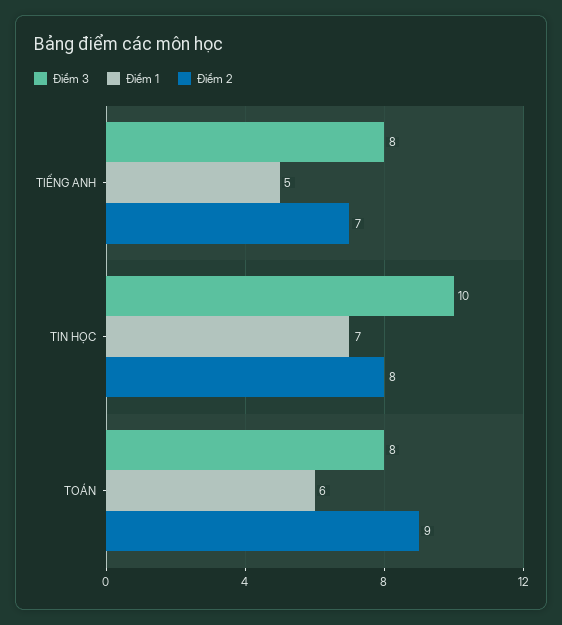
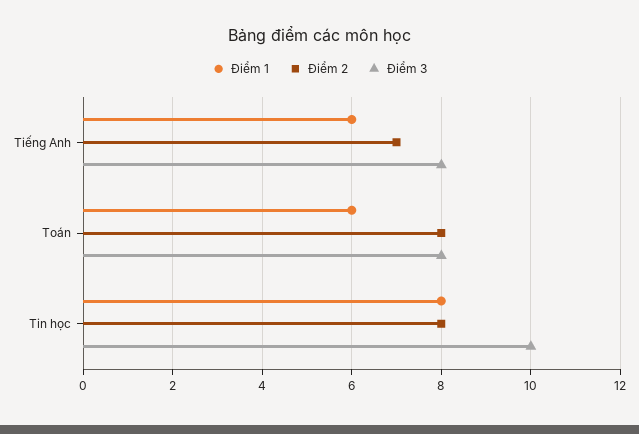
  {
    "Điểm 3": {
      "TIẾNG ANH": 8,
      "TIN HỌC": 10,
      "TOÁN": 8
    },
    "Điểm 1": {
-     "TIẾNG ANH": 5,
+     "TIẾNG ANH": 6,
-     "TIN HỌC": 7,
+     "TIN HỌC": 8,
      "TOÁN": 6
    },
    "Điểm 2": {
      "TIẾNG ANH": 7,
      "TIN HỌC": 8,
-     "TOÁN": 9
+     "TOÁN": 8
    }
  }

